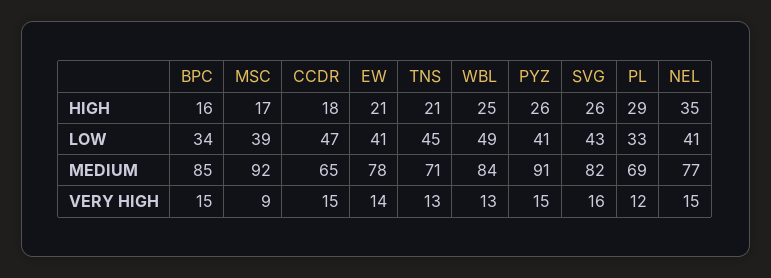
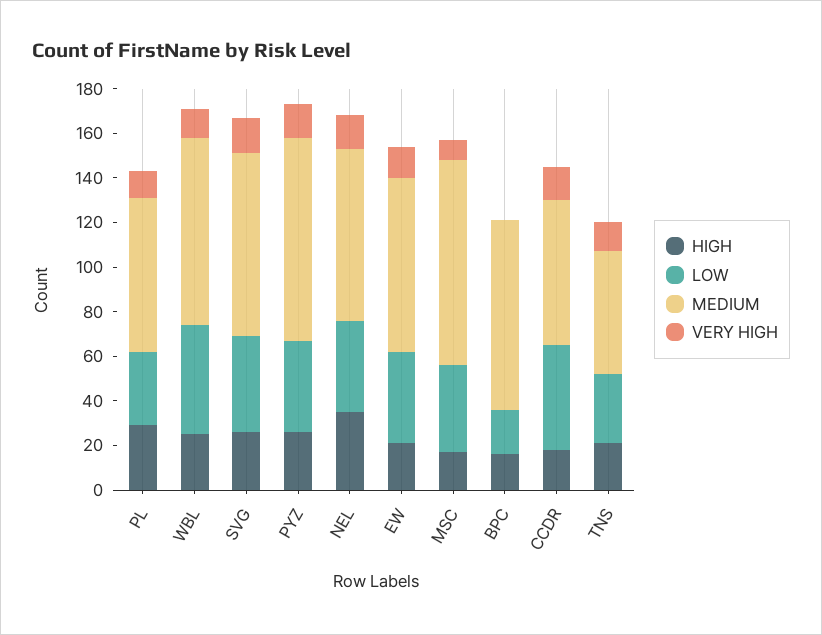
  {
    "HIGH": {
      "BPC": 16,
      "MSC": 17,
      "CCDR": 18,
      "EW": 21,
      "TNS": 21,
      "WBL": 25,
      "PYZ": 26,
      "SVG": 26,
      "PL": 29,
      "NEL": 35
    },
    "LOW": {
-     "BPC": 34,
+     "BPC": 20,
      "MSC": 39,
      "CCDR": 47,
      "EW": 41,
-     "TNS": 45,
+     "TNS": 30,
      "WBL": 49,
      "PYZ": 41,
      "SVG": 43,
      "PL": 33,
      "NEL": 41
    },
    "MEDIUM": {
      "BPC": 85,
      "MSC": 92,
      "CCDR": 65,
      "EW": 78,
-     "TNS": 71,
+     "TNS": 55,
      "WBL": 84,
      "PYZ": 91,
      "SVG": 82,
      "PL": 69,
      "NEL": 77
    },
    "VERY HIGH": {
-     "BPC": 15,
+     "BPC": 0,
      "MSC": 9,
      "CCDR": 15,
      "EW": 14,
      "TNS": 13,
      "WBL": 13,
      "PYZ": 15,
      "SVG": 16,
      "PL": 12,
      "NEL": 15
    }
  }

